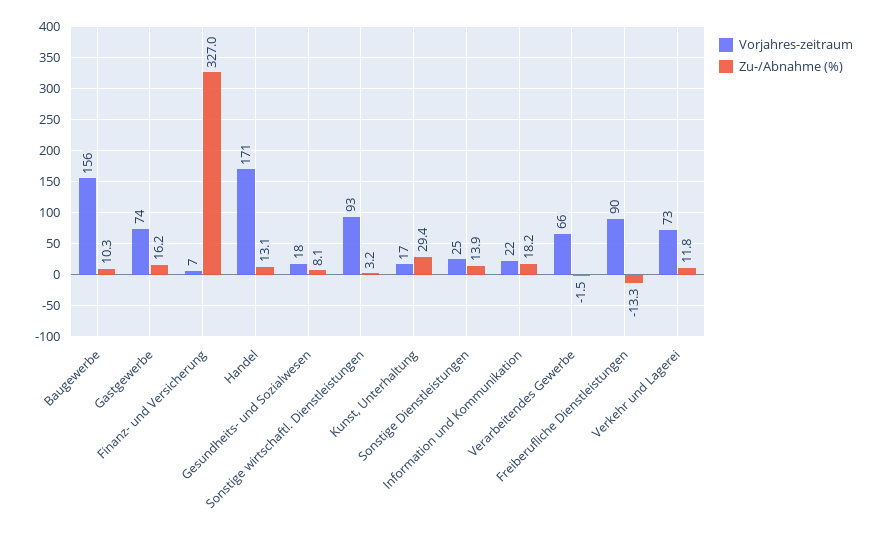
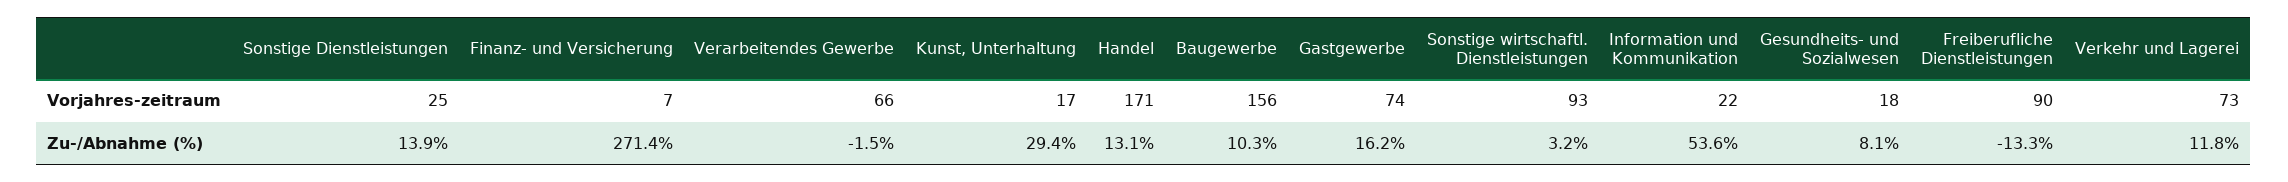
  {
    "Vorjahres-zeitraum": {
      "Baugewerbe": 156,
      "Gastgewerbe": 74,
      "Finanz- und Versicherung": 7,
      "Handel": 171,
      "Gesundheits- und Sozialwesen": 18,
      "Sonstige wirtschaftl. Dienstleistungen": 93,
      "Kunst, Unterhaltung": 17,
      "Sonstige Dienstleistungen": 25,
      "Information und Kommunikation": 22,
      "Verarbeitendes Gewerbe": 66,
      "Freiberufliche Dienstleistungen": 90,
      "Verkehr und Lagerei": 73
    },
    "Zu-/Abnahme (%)": {
      "Baugewerbe": 10.3,
      "Gastgewerbe": 16.2,
-     "Finanz- und Versicherung": 327,
+     "Finanz- und Versicherung": 271.4,
      "Handel": 13.1,
      "Gesundheits- und Sozialwesen": 8.1,
      "Sonstige wirtschaftl. Dienstleistungen": 3.2,
      "Kunst, Unterhaltung": 29.4,
      "Sonstige Dienstleistungen": 13.9,
-     "Information und Kommunikation": 18.2,
+     "Information und Kommunikation": 53.6,
      "Verarbeitendes Gewerbe": -1.5,
      "Freiberufliche Dienstleistungen": -13.3,
      "Verkehr und Lagerei": 11.8
    }
  }

